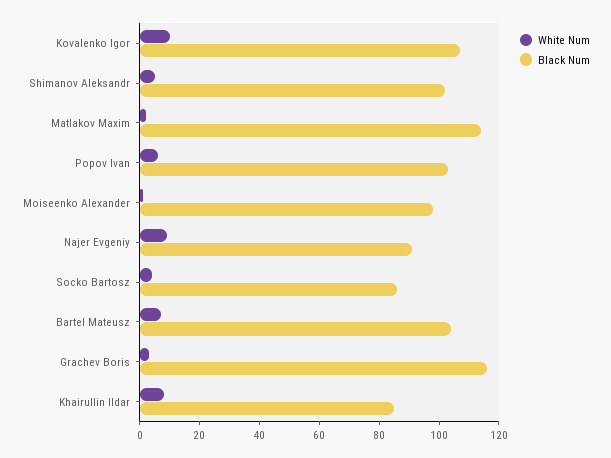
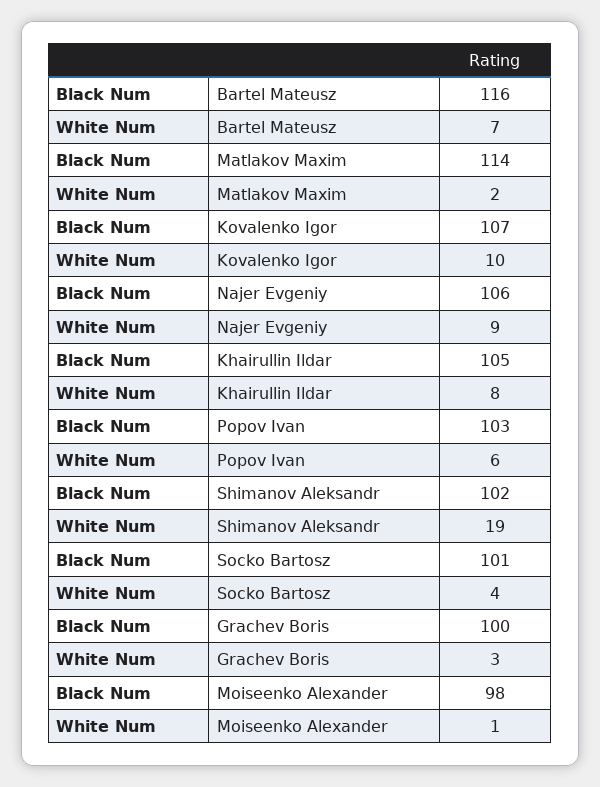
  {
    "White Num": {
      "Kovalenko Igor": 10,
-     "Shimanov Aleksandr": 5,
+     "Shimanov Aleksandr": 19,
      "Matlakov Maxim": 2,
      "Popov Ivan": 6,
      "Moiseenko Alexander": 1,
      "Najer Evgeniy": 9,
      "Socko Bartosz": 4,
      "Bartel Mateusz": 7,
      "Grachev Boris": 3,
      "Khairullin Ildar": 8
    },
    "Black Num": {
      "Kovalenko Igor": 107,
      "Shimanov Aleksandr": 102,
      "Matlakov Maxim": 114,
      "Popov Ivan": 103,
      "Moiseenko Alexander": 98,
-     "Najer Evgeniy": 90,
+     "Najer Evgeniy": 106,
-     "Socko Bartosz": 85,
+     "Socko Bartosz": 101,
-     "Bartel Mateusz": 105,
+     "Bartel Mateusz": 116,
-     "Grachev Boris": 115,
+     "Grachev Boris": 100,
-     "Khairullin Ildar": 85
+     "Khairullin Ildar": 105
    }
  }

